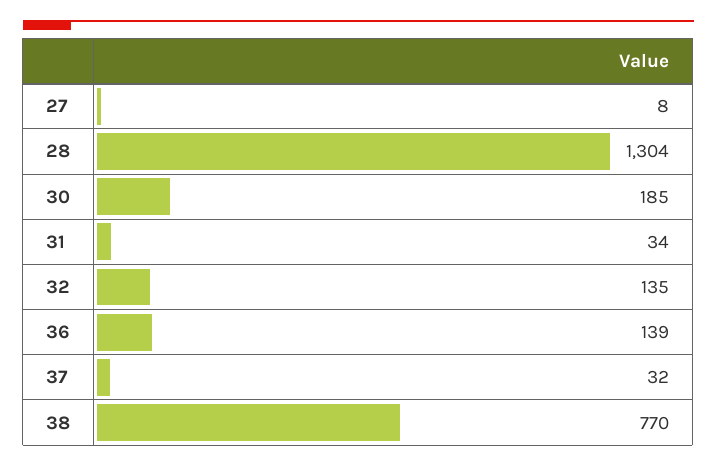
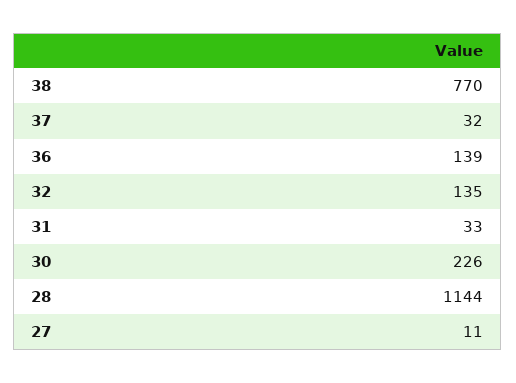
  {
-   "27": 8,
+   "27": 11,
-   "28": 1304,
+   "28": 1144,
-   "30": 185,
+   "30": 226,
-   "31": 34,
+   "31": 33,
    "32": 135,
    "36": 139,
    "37": 32,
    "38": 770
  }

